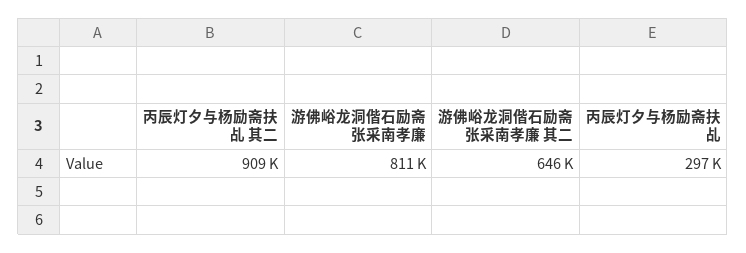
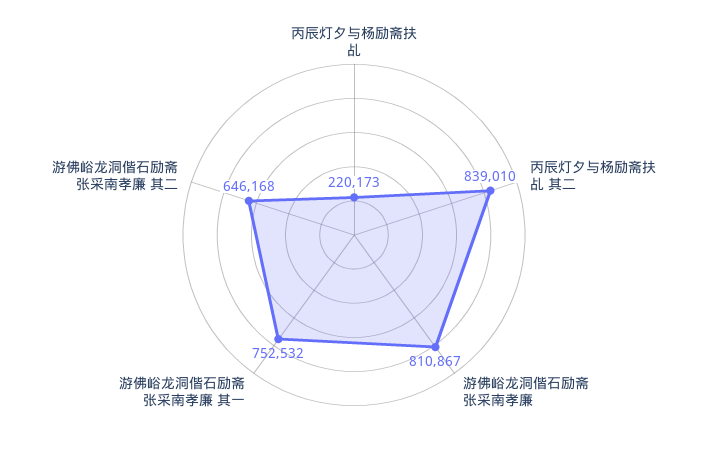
  {
-   "丙辰灯夕与杨励斋扶乩 其二": 909000,
+   "丙辰灯夕与杨励斋扶乩 其二": 839010,
    "游佛峪龙洞偕石励斋张采南孝廉": 810867,
    "游佛峪龙洞偕石励斋张采南孝廉 其二": 646168,
-   "丙辰灯夕与杨励斋扶乩": 297000
+   "丙辰灯夕与杨励斋扶乩": 220173,
+   "游佛峪龙洞偕石励斋张采南孝廉 其一": 752532
  }

